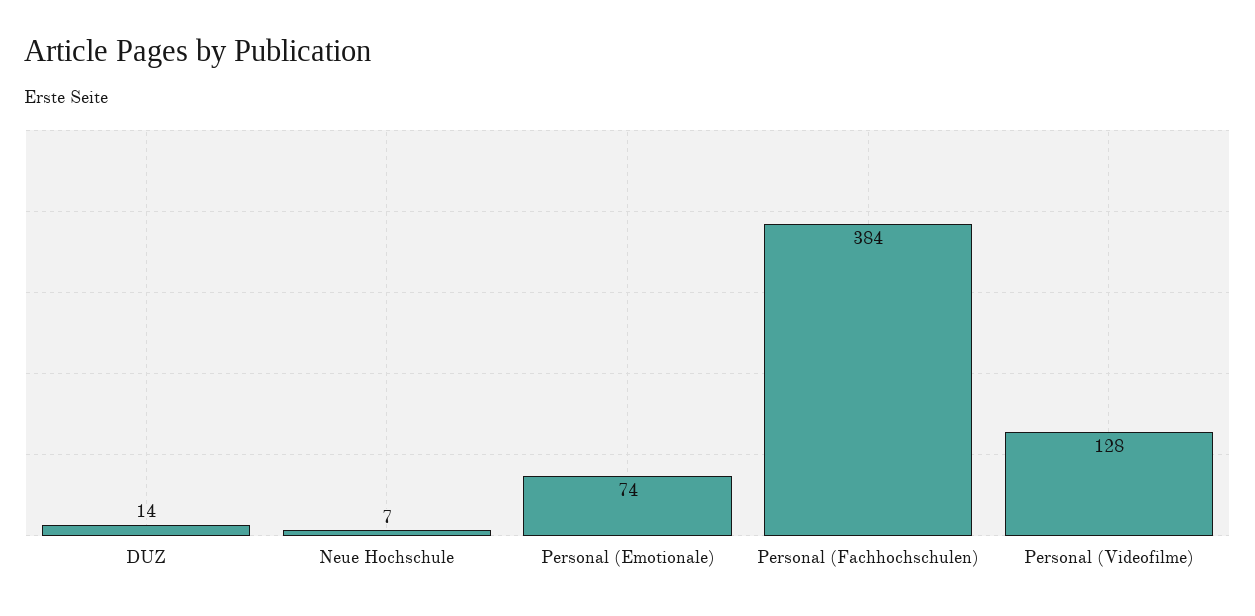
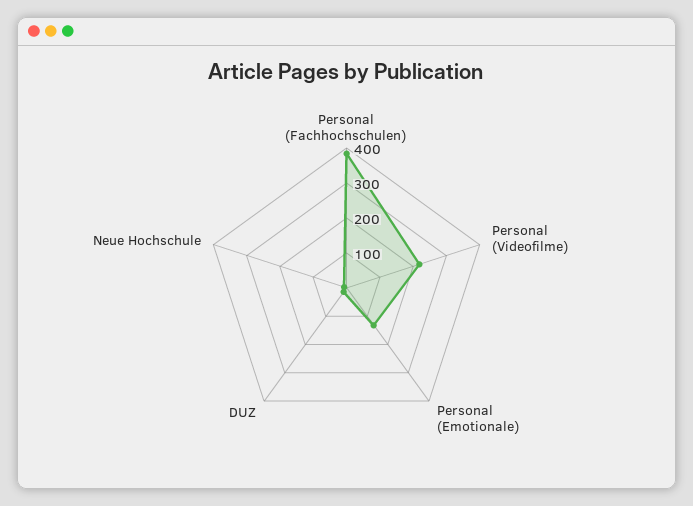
  {
    "DUZ": 14,
    "Neue Hochschule": 7,
-   "Personal (Emotionale)": 74,
+   "Personal (Emotionale)": 125,
    "Personal (Fachhochschulen)": 384,
-   "Personal (Videofilme)": 128
+   "Personal (Videofilme)": 225
  }

